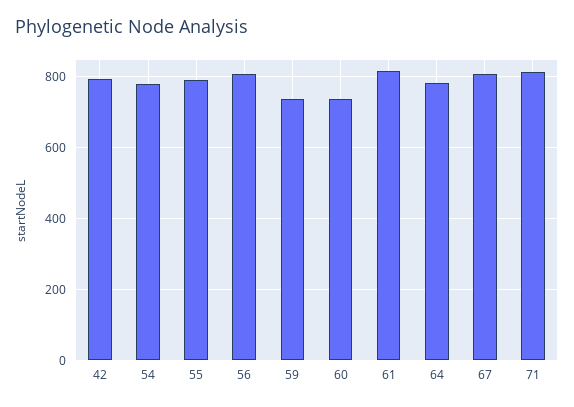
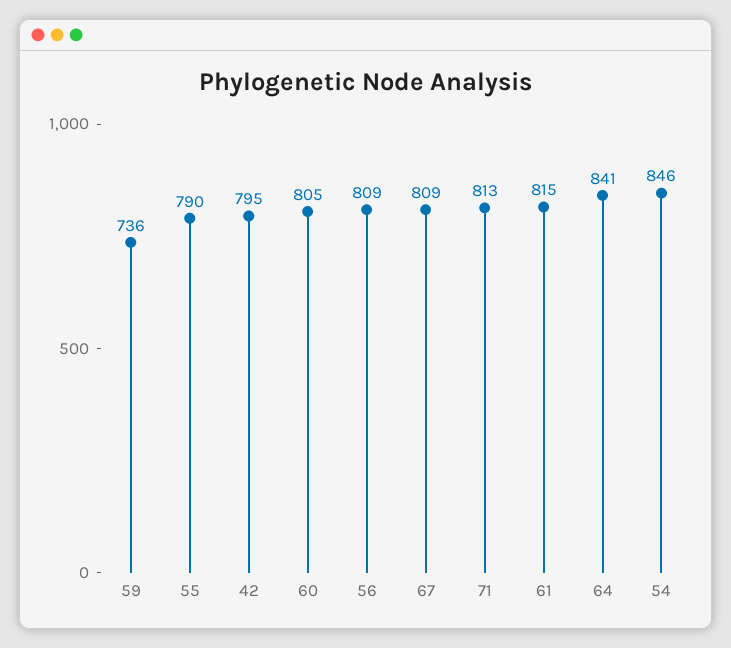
  {
    "42": 795,
-   "54": 780,
+   "54": 846,
    "55": 790,
    "56": 809,
    "59": 736,
-   "60": 740,
+   "60": 805,
    "61": 815,
-   "64": 780,
+   "64": 841,
    "67": 809,
    "71": 813
  }

